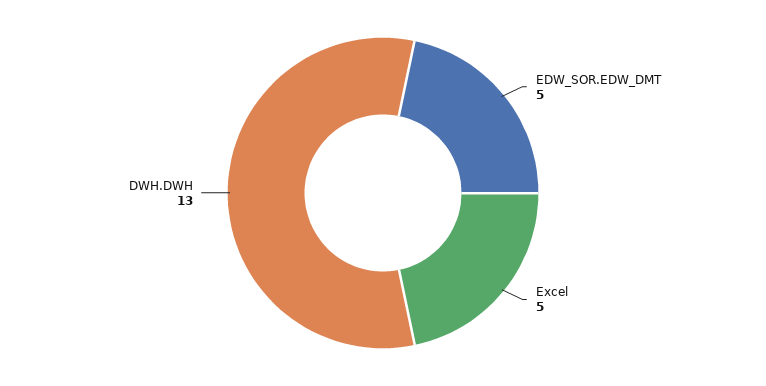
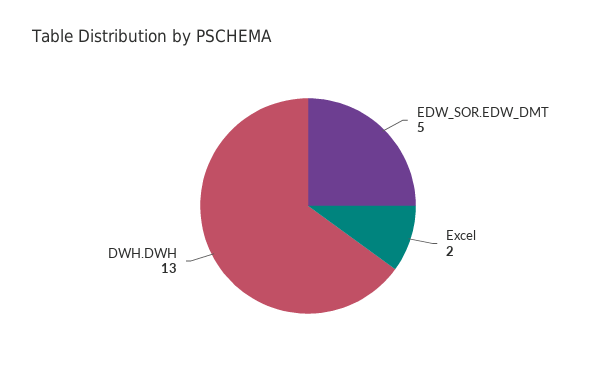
  {
    "EDW_SOR.EDW_DMT": 5,
-   "Excel": 5,
+   "Excel": 2,
    "DWH.DWH": 13
  }

